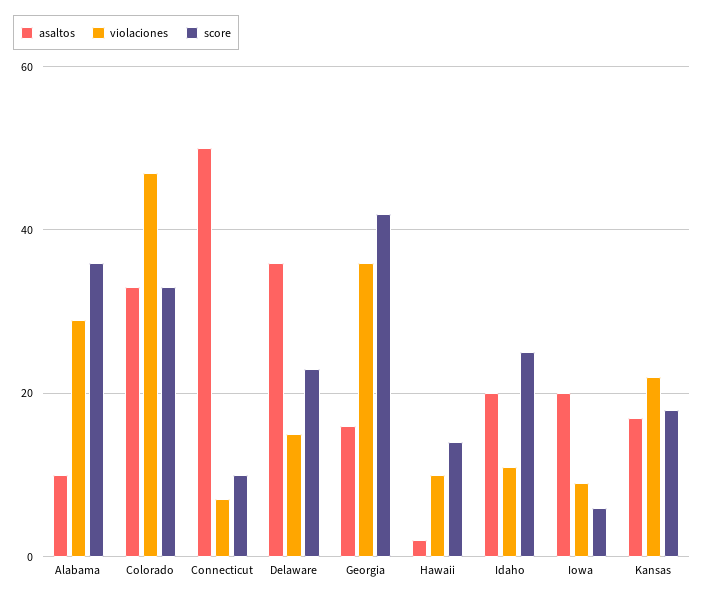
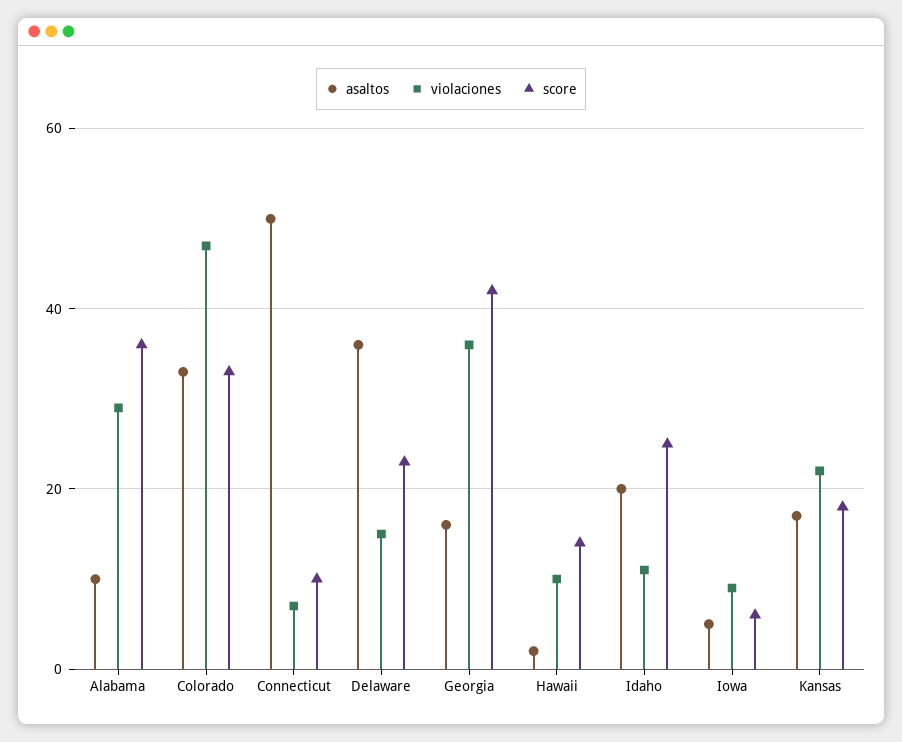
  {
    "asaltos": {
      "Alabama": 10,
      "Colorado": 35,
      "Connecticut": 50,
      "Delaware": 35,
      "Georgia": 15,
      "Hawaii": 0,
      "Idaho": 20,
-     "Iowa": 20,
+     "Iowa": 5,
      "Kansas": 15
    },
    "violaciones": {
      "Alabama": 30,
      "Colorado": 45,
      "Connecticut": 5,
      "Delaware": 15,
      "Georgia": 35,
      "Hawaii": 10,
      "Idaho": 10,
      "Iowa": 10,
      "Kansas": 20
    },
    "score": {
      "Alabama": 35,
      "Colorado": 35,
      "Connecticut": 10,
      "Delaware": 25,
      "Georgia": 40,
      "Hawaii": 15,
      "Idaho": 25,
      "Iowa": 5,
      "Kansas": 20
    }
  }

